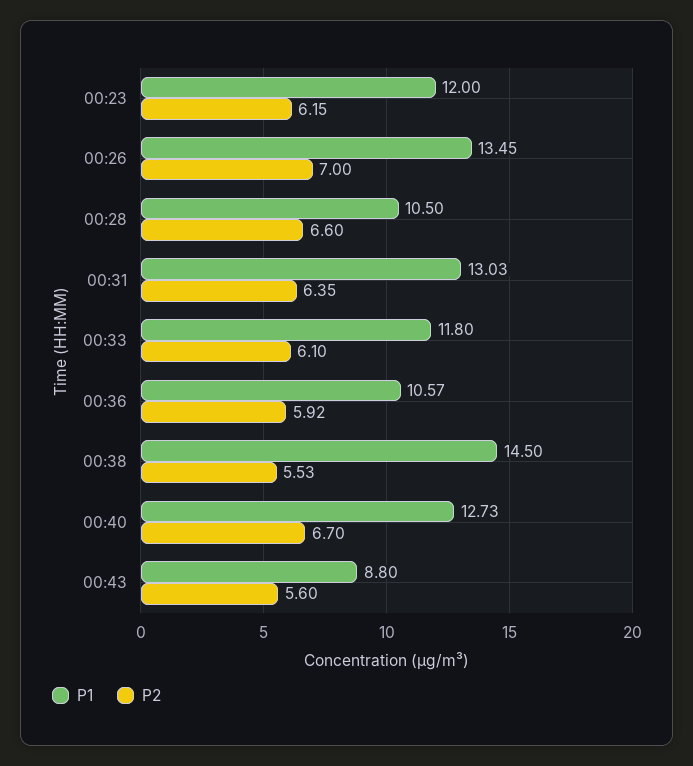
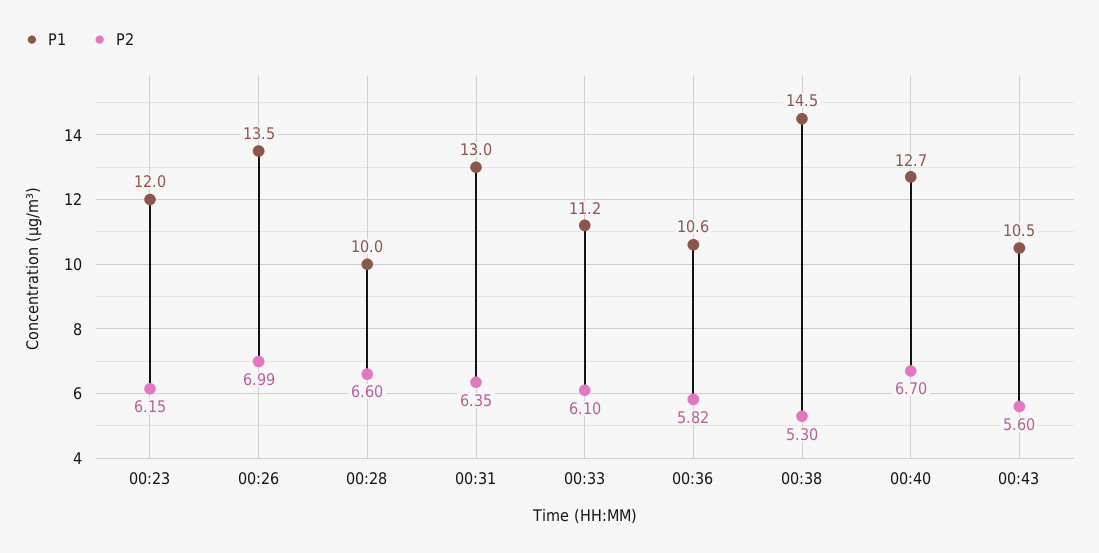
  {
    "P1": {
      "00:23": 12,
      "00:26": 13.45,
-     "00:28": 10.5,
+     "00:28": 10,
      "00:31": 13.03,
-     "00:33": 11.8,
+     "00:33": 11.2,
      "00:36": 10.57,
      "00:38": 14.5,
      "00:40": 12.73,
-     "00:43": 8.8
+     "00:43": 10.5
    },
    "P2": {
      "00:23": 6.15,
-     "00:26": 7,
+     "00:26": 6.99,
      "00:28": 6.6,
      "00:31": 6.35,
      "00:33": 6.1,
-     "00:36": 5.92,
+     "00:36": 5.82,
-     "00:38": 5.53,
+     "00:38": 5.3,
      "00:40": 6.7,
      "00:43": 5.6
    }
  }

